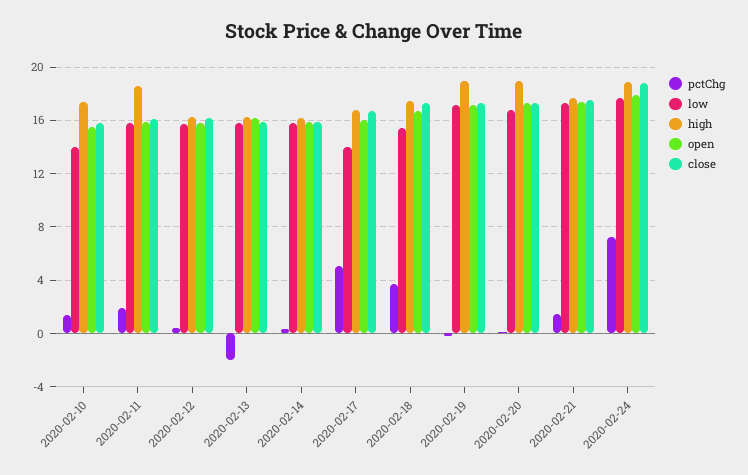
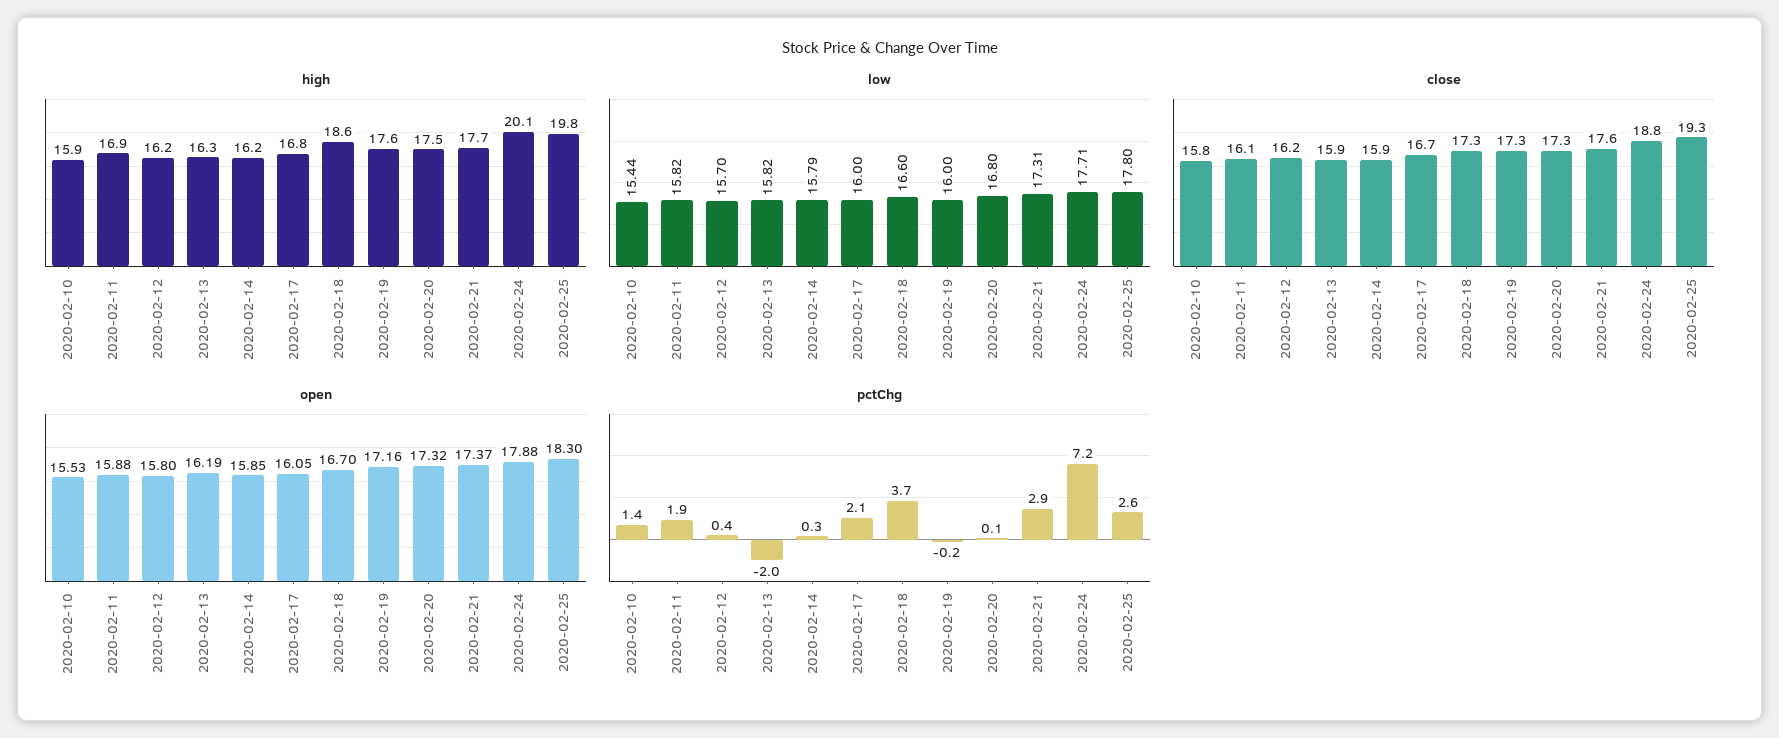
  {
    "pctChg": {
      "2020-02-10": 1.4,
      "2020-02-11": 1.9,
      "2020-02-12": 0.4,
      "2020-02-13": -2,
      "2020-02-14": 0.3,
-     "2020-02-17": 5,
+     "2020-02-17": 2.1,
      "2020-02-18": 3.7,
      "2020-02-19": -0.2,
      "2020-02-20": 0.1,
-     "2020-02-21": 1.5,
+     "2020-02-21": 2.9,
-     "2020-02-24": 7.2
+     "2020-02-24": 7.2,
+     "2020-02-25": 2.6
    },
    "low": {
-     "2020-02-10": 14,
+     "2020-02-10": 15.44,
      "2020-02-11": 15.82,
      "2020-02-12": 15.7,
      "2020-02-13": 15.82,
      "2020-02-14": 15.79,
-     "2020-02-17": 14,
+     "2020-02-17": 16,
-     "2020-02-18": 15.5,
+     "2020-02-18": 16.6,
-     "2020-02-19": 17,
+     "2020-02-19": 16,
      "2020-02-20": 16.8,
      "2020-02-21": 17.31,
-     "2020-02-24": 17.71
+     "2020-02-24": 17.71,
+     "2020-02-25": 17.8
    },
    "high": {
-     "2020-02-10": 17.5,
+     "2020-02-10": 15.9,
-     "2020-02-11": 18.5,
+     "2020-02-11": 16.9,
      "2020-02-12": 16.2,
      "2020-02-13": 16.3,
      "2020-02-14": 16.2,
      "2020-02-17": 16.8,
-     "2020-02-18": 17.5,
+     "2020-02-18": 18.6,
-     "2020-02-19": 19,
+     "2020-02-19": 17.6,
-     "2020-02-20": 19,
+     "2020-02-20": 17.5,
      "2020-02-21": 17.7,
-     "2020-02-24": 19
+     "2020-02-24": 20.1,
+     "2020-02-25": 19.8
    },
    "open": {
      "2020-02-10": 15.53,
      "2020-02-11": 15.88,
      "2020-02-12": 15.8,
      "2020-02-13": 16.19,
      "2020-02-14": 15.85,
      "2020-02-17": 16.05,
      "2020-02-18": 16.7,
      "2020-02-19": 17.16,
      "2020-02-20": 17.32,
      "2020-02-21": 17.37,
-     "2020-02-24": 17.88
+     "2020-02-24": 17.88,
+     "2020-02-25": 18.3
    },
    "close": {
      "2020-02-10": 15.8,
      "2020-02-11": 16.1,
      "2020-02-12": 16.2,
      "2020-02-13": 15.9,
      "2020-02-14": 15.9,
      "2020-02-17": 16.7,
      "2020-02-18": 17.3,
      "2020-02-19": 17.3,
      "2020-02-20": 17.3,
      "2020-02-21": 17.6,
-     "2020-02-24": 18.8
+     "2020-02-24": 18.8,
+     "2020-02-25": 19.3
    }
  }

